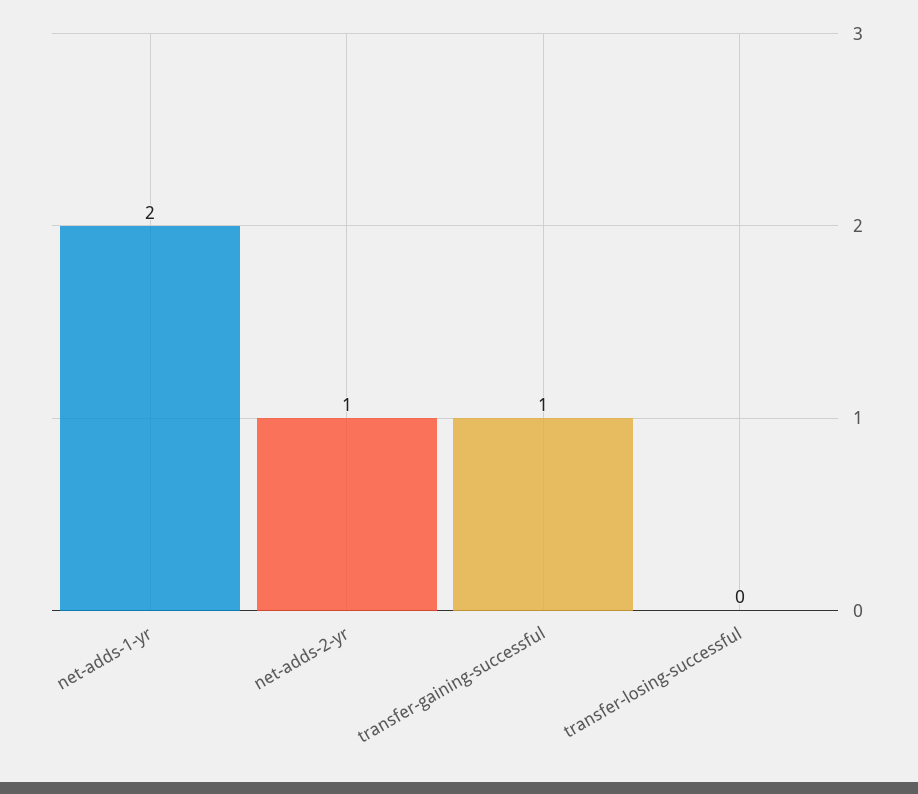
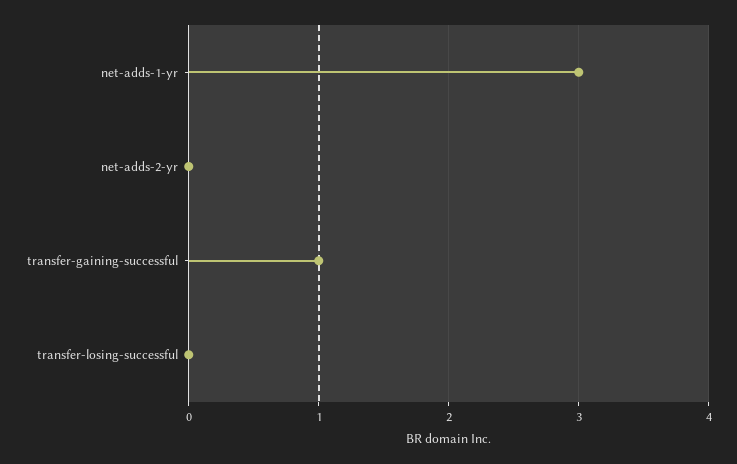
  {
-   "net-adds-1-yr": 2,
+   "net-adds-1-yr": 3,
-   "net-adds-2-yr": 1,
+   "net-adds-2-yr": 0,
    "transfer-gaining-successful": 1,
    "transfer-losing-successful": 0
  }

